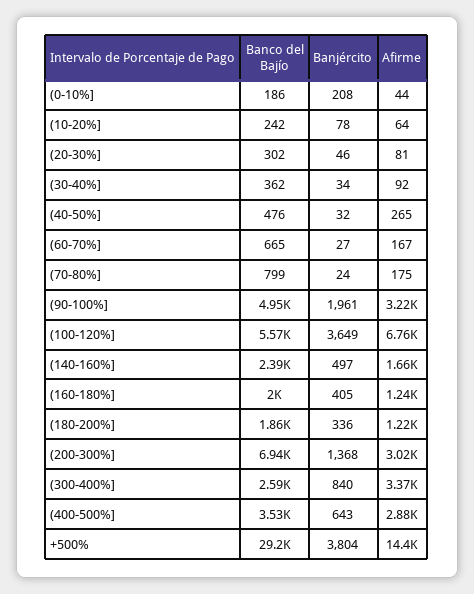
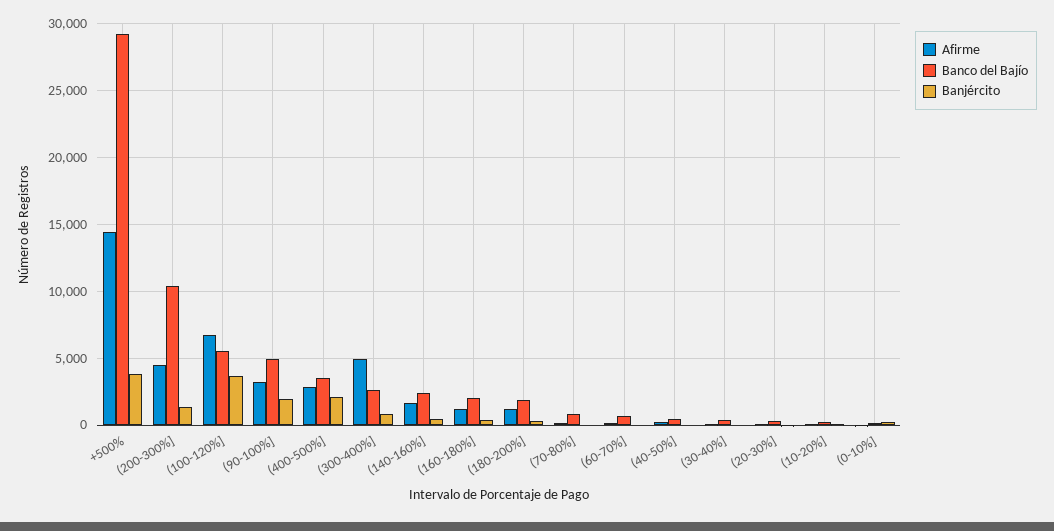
  {
    "Banco del Bajío": {
      "(0-10%]": 186,
      "(10-20%]": 242,
      "(20-30%]": 302,
      "(30-40%]": 362,
      "(40-50%]": 476,
      "(60-70%]": 665,
      "(70-80%]": 799,
      "(90-100%]": 4950,
      "(100-120%]": 5570,
      "(140-160%]": 2390,
      "(160-180%]": 2000,
      "(180-200%]": 1860,
-     "(200-300%]": 6940,
+     "(200-300%]": 10500,
      "(300-400%]": 2590,
      "(400-500%]": 3530,
      "+500%": 29200
    },
    "Banjército": {
      "(0-10%]": 208,
      "(10-20%]": 78,
      "(20-30%]": 46,
      "(30-40%]": 34,
      "(40-50%]": 32,
      "(60-70%]": 27,
      "(70-80%]": 24,
      "(90-100%]": 1961,
      "(100-120%]": 3649,
      "(140-160%]": 497,
      "(160-180%]": 405,
      "(180-200%]": 336,
      "(200-300%]": 1368,
      "(300-400%]": 840,
-     "(400-500%]": 643,
+     "(400-500%]": 2000,
      "+500%": 3804
    },
    "Afirme": {
      "(0-10%]": 44,
      "(10-20%]": 64,
      "(20-30%]": 81,
      "(30-40%]": 92,
      "(40-50%]": 265,
      "(60-70%]": 167,
      "(70-80%]": 175,
      "(90-100%]": 3220,
      "(100-120%]": 6760,
      "(140-160%]": 1660,
      "(160-180%]": 1240,
      "(180-200%]": 1220,
-     "(200-300%]": 3020,
+     "(200-300%]": 4500,
-     "(300-400%]": 3370,
+     "(300-400%]": 5000,
      "(400-500%]": 2880,
      "+500%": 14400
    }
  }

